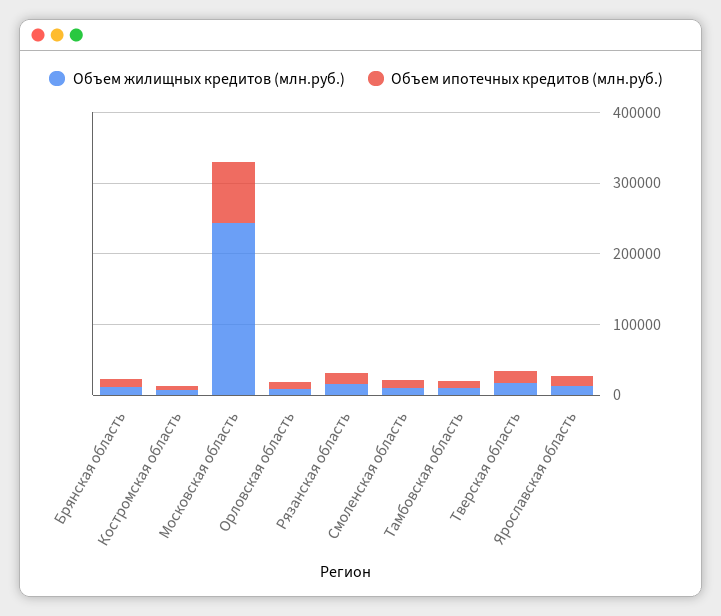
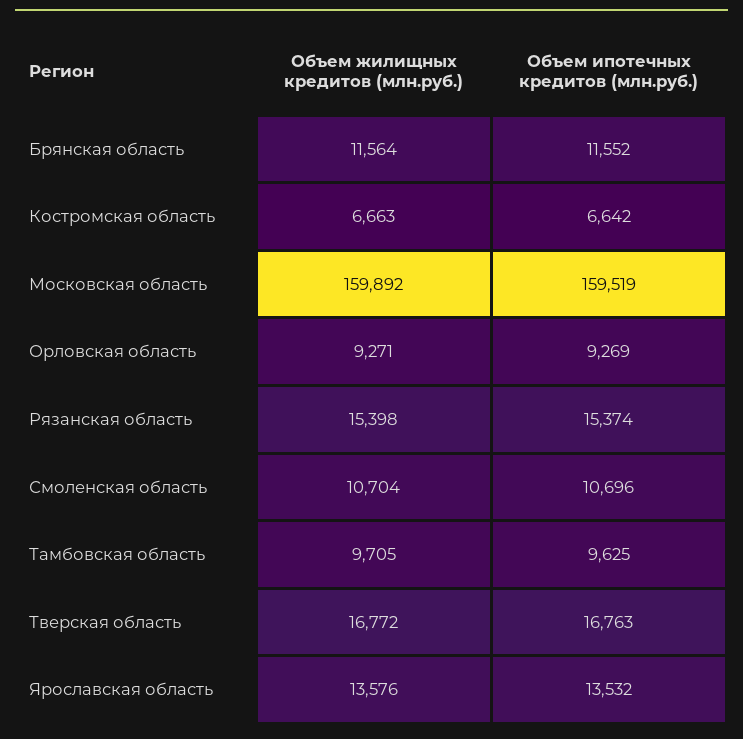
  {
    "Объем жилищных кредитов (млн.руб.)": {
      "Брянская область": 11564,
      "Костромская область": 6663,
-     "Московская область": 240000,
+     "Московская область": 159892,
      "Орловская область": 9271,
      "Рязанская область": 15398,
      "Смоленская область": 10704,
      "Тамбовская область": 9705,
      "Тверская область": 16772,
      "Ярославская область": 13576
    },
    "Объем ипотечных кредитов (млн.руб.)": {
      "Брянская область": 11552,
      "Костромская область": 6642,
-     "Московская область": 80000,
+     "Московская область": 159519,
      "Орловская область": 9269,
      "Рязанская область": 15374,
      "Смоленская область": 10696,
      "Тамбовская область": 9625,
      "Тверская область": 16763,
      "Ярославская область": 13532
    }
  }

